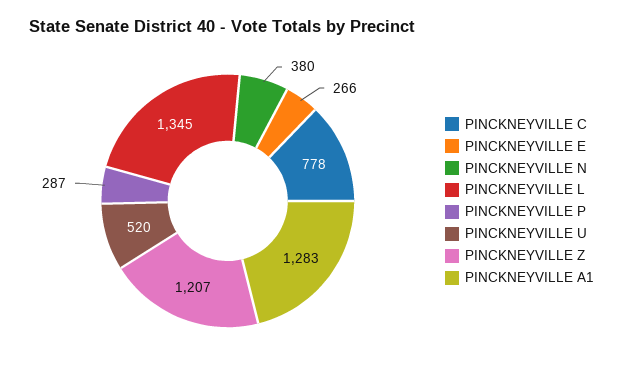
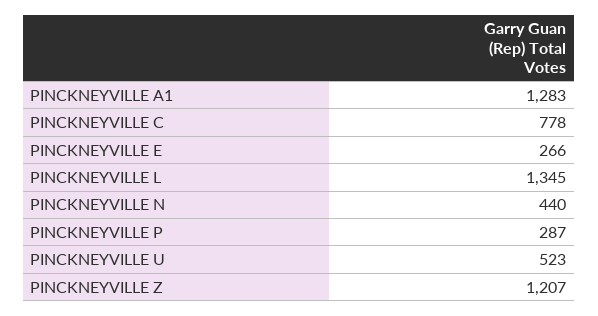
  {
    "PINCKNEYVILLE C": 778,
    "PINCKNEYVILLE E": 266,
-   "PINCKNEYVILLE N": 380,
+   "PINCKNEYVILLE N": 440,
    "PINCKNEYVILLE L": 1345,
    "PINCKNEYVILLE P": 287,
-   "PINCKNEYVILLE U": 520,
+   "PINCKNEYVILLE U": 523,
    "PINCKNEYVILLE Z": 1207,
    "PINCKNEYVILLE A1": 1283
  }

